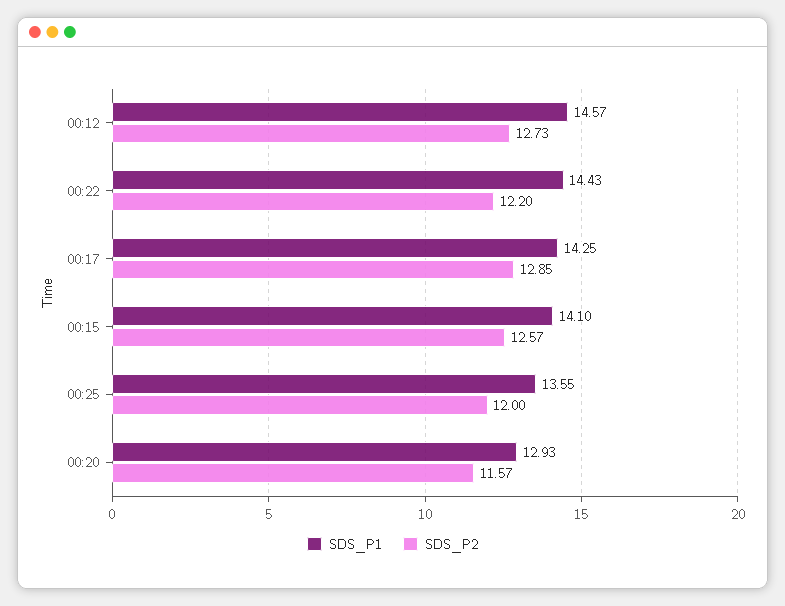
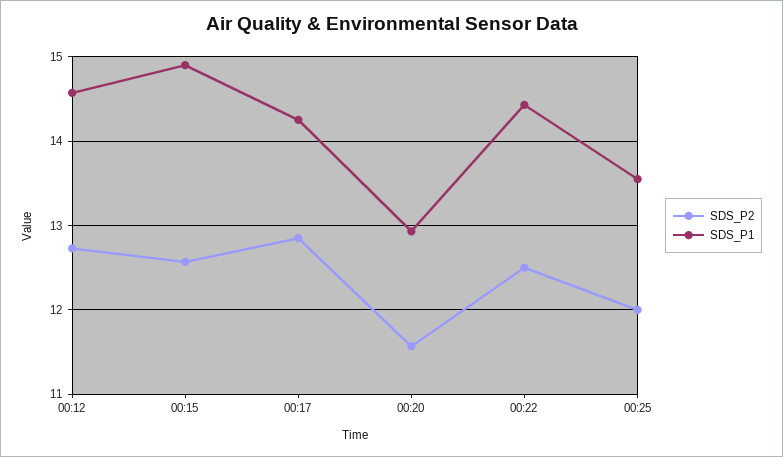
  {
    "SDS_P1": {
      "00:12": 14.57,
      "00:22": 14.43,
      "00:17": 14.25,
-     "00:15": 14.1,
+     "00:15": 14.9,
      "00:25": 13.55,
      "00:20": 12.93
    },
    "SDS_P2": {
      "00:12": 12.73,
-     "00:22": 12.2,
+     "00:22": 12.5,
      "00:17": 12.85,
      "00:15": 12.57,
      "00:25": 12,
      "00:20": 11.57
    }
  }

